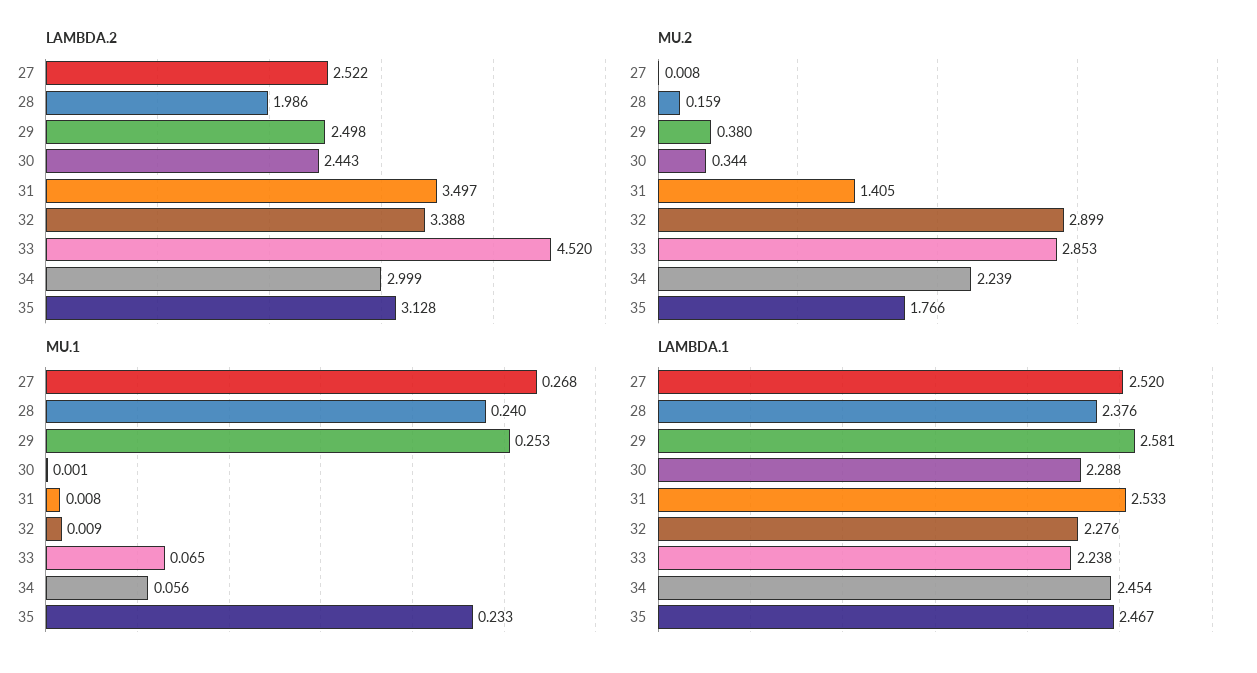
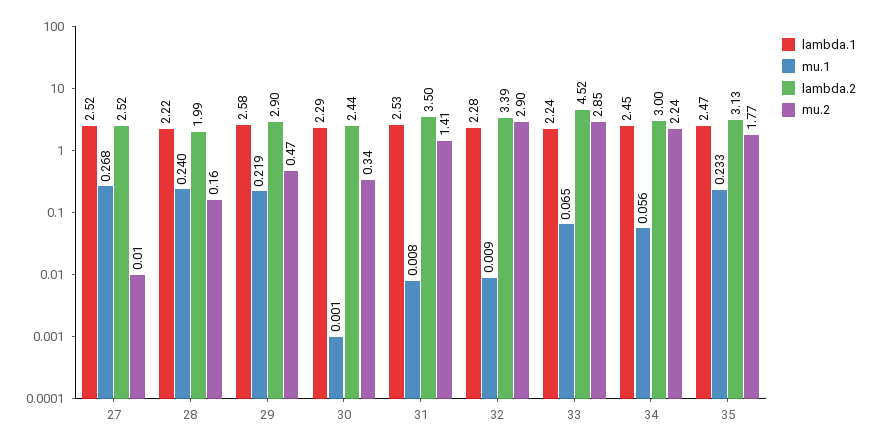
  {
    "LAMBDA.2": {
      "27": 2.522,
      "28": 1.986,
-     "29": 2.498,
+     "29": 2.9,
      "30": 2.443,
      "31": 3.497,
      "32": 3.388,
      "33": 4.52,
      "34": 2.999,
      "35": 3.128
    },
    "MU.2": {
      "27": 0.008,
      "28": 0.159,
-     "29": 0.38,
+     "29": 0.47,
      "30": 0.344,
      "31": 1.405,
      "32": 2.899,
      "33": 2.853,
      "34": 2.239,
      "35": 1.766
    },
    "MU.1": {
      "27": 0.268,
      "28": 0.24,
-     "29": 0.253,
+     "29": 0.219,
      "30": 0.001,
      "31": 0.008,
      "32": 0.009,
      "33": 0.065,
      "34": 0.056,
      "35": 0.233
    },
    "LAMBDA.1": {
      "27": 2.52,
-     "28": 2.376,
+     "28": 2.22,
      "29": 2.581,
      "30": 2.288,
      "31": 2.533,
      "32": 2.276,
      "33": 2.238,
      "34": 2.454,
      "35": 2.467
    }
  }

